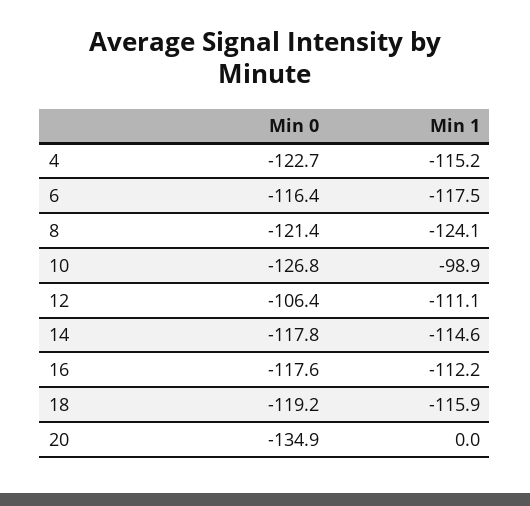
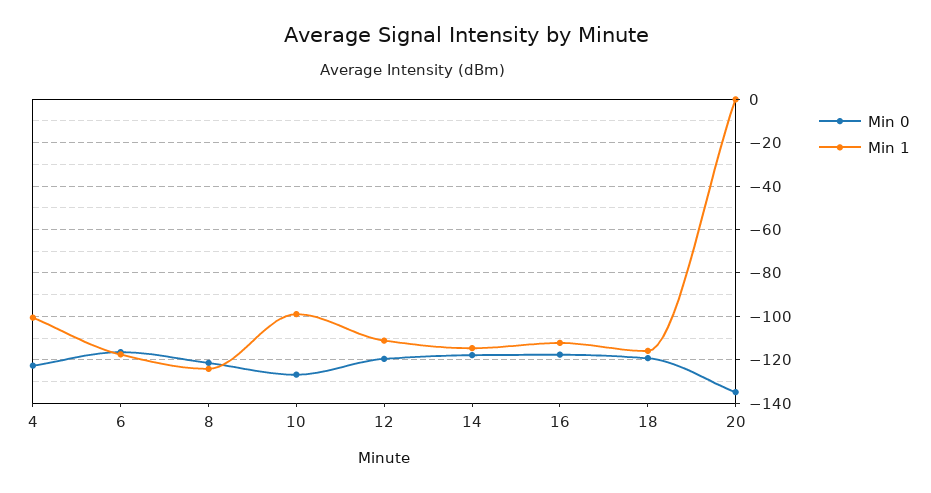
  {
    "Min 0": {
      "4": -122.7,
      "6": -116.4,
      "8": -121.4,
      "10": -126.8,
-     "12": -106.4,
+     "12": -120,
      "14": -117.8,
      "16": -117.6,
      "18": -119.2,
      "20": -134.9
    },
    "Min 1": {
-     "4": -115.2,
+     "4": -100,
      "6": -117.5,
      "8": -124.1,
      "10": -98.9,
      "12": -111.1,
      "14": -114.6,
      "16": -112.2,
      "18": -115.9,
      "20": 0
    }
  }

